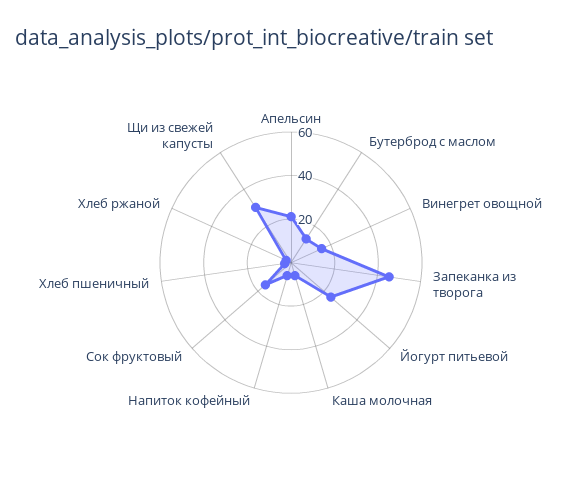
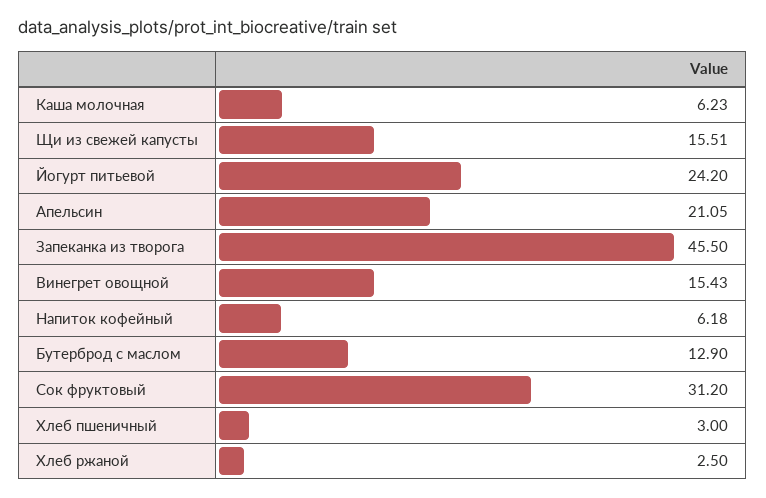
  {
    "Апельсин": 21.05,
    "Бутерброд с маслом": 12.9,
    "Винегрет овощной": 15.43,
    "Запеканка из творога": 45.5,
    "Йогурт питьевой": 24.2,
    "Каша молочная": 6.23,
    "Напиток кофейный": 6.18,
-   "Сок фруктовый": 15,
+   "Сок фруктовый": 31.2,
    "Хлеб пшеничный": 3,
    "Хлеб ржаной": 2.5,
-   "Щи из свежей капусты": 30
+   "Щи из свежей капусты": 15.51
  }

